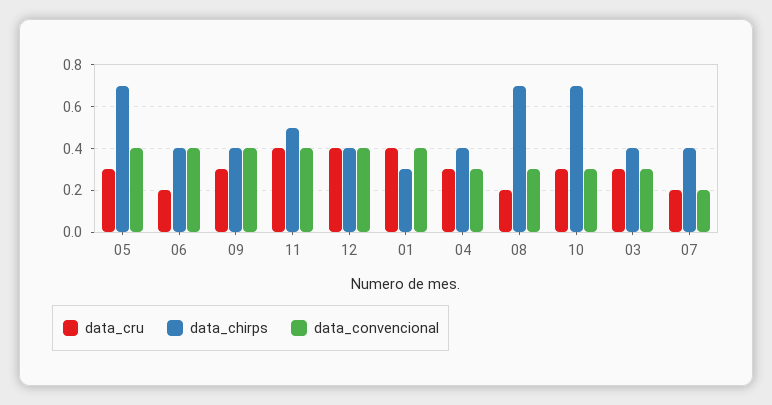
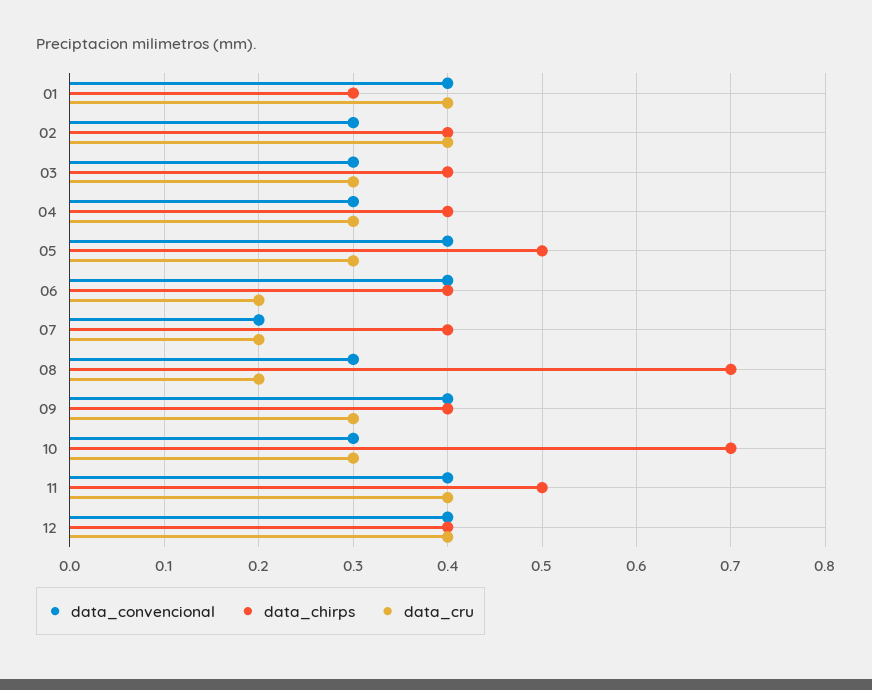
  {
    "data_cru": {
      "05": 0.3,
      "06": 0.2,
      "09": 0.3,
      "11": 0.4,
      "12": 0.4,
      "01": 0.4,
      "04": 0.3,
      "08": 0.2,
      "10": 0.3,
      "03": 0.3,
-     "07": 0.2
+     "07": 0.2,
+     "02": 0.4
    },
    "data_chirps": {
-     "05": 0.7,
+     "05": 0.5,
      "06": 0.4,
      "09": 0.4,
      "11": 0.5,
      "12": 0.4,
      "01": 0.3,
      "04": 0.4,
      "08": 0.7,
      "10": 0.7,
      "03": 0.4,
-     "07": 0.4
+     "07": 0.4,
+     "02": 0.4
    },
    "data_convencional": {
      "05": 0.4,
      "06": 0.4,
      "09": 0.4,
      "11": 0.4,
      "12": 0.4,
      "01": 0.4,
      "04": 0.3,
      "08": 0.3,
      "10": 0.3,
      "03": 0.3,
-     "07": 0.2
+     "07": 0.2,
+     "02": 0.3
    }
  }

